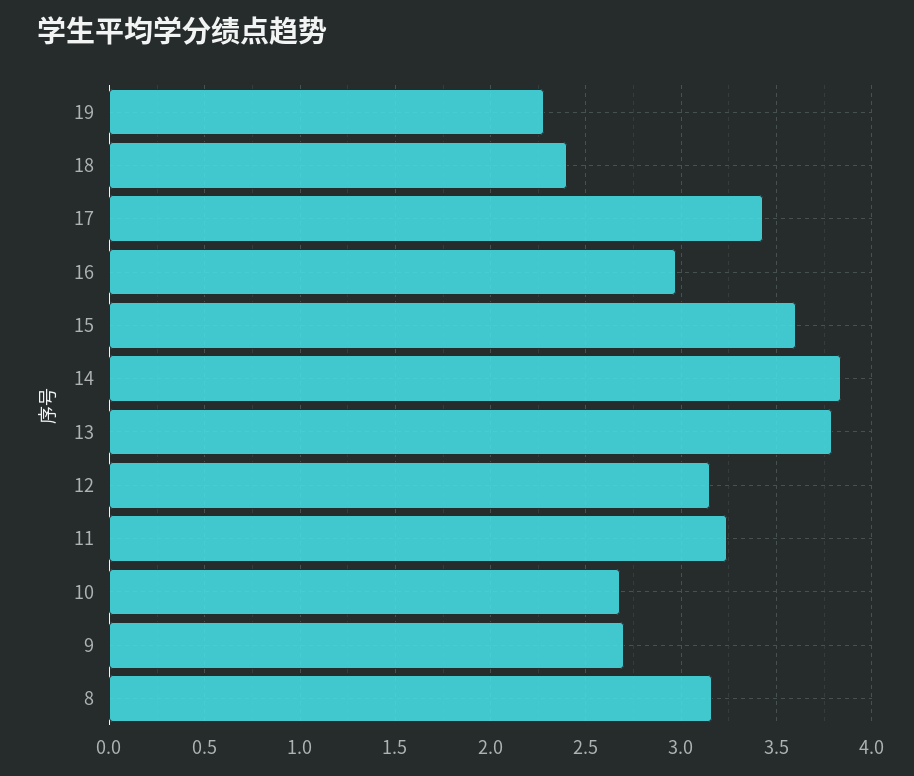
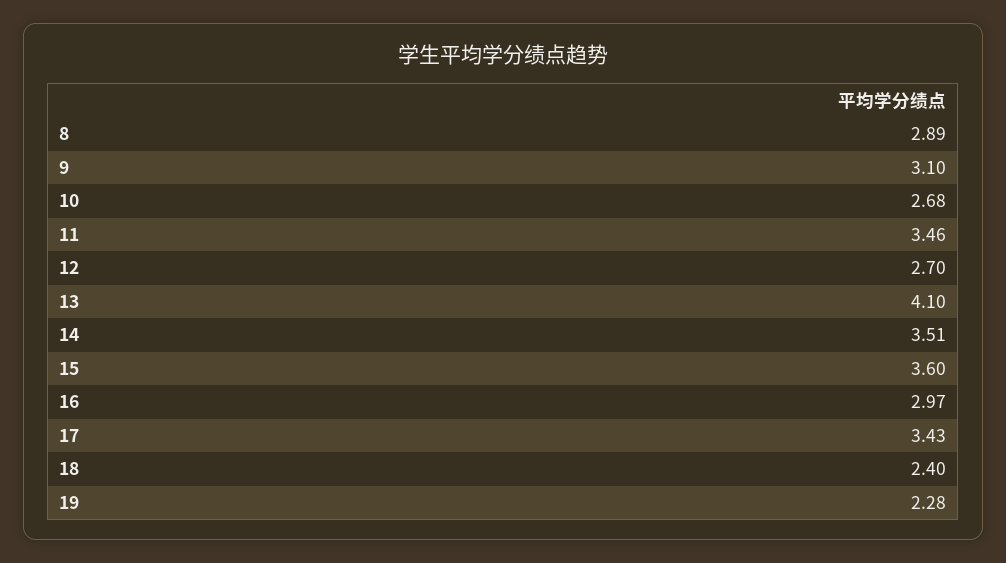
  {
    "19": 2.28,
    "18": 2.4,
    "17": 3.43,
    "16": 2.97,
    "15": 3.6,
-   "14": 3.85,
+   "14": 3.51,
-   "13": 3.8,
+   "13": 4.1,
-   "12": 3.15,
+   "12": 2.7,
-   "11": 3.25,
+   "11": 3.46,
    "10": 2.68,
-   "9": 2.7,
+   "9": 3.1,
-   "8": 3.15
+   "8": 2.89
  }

